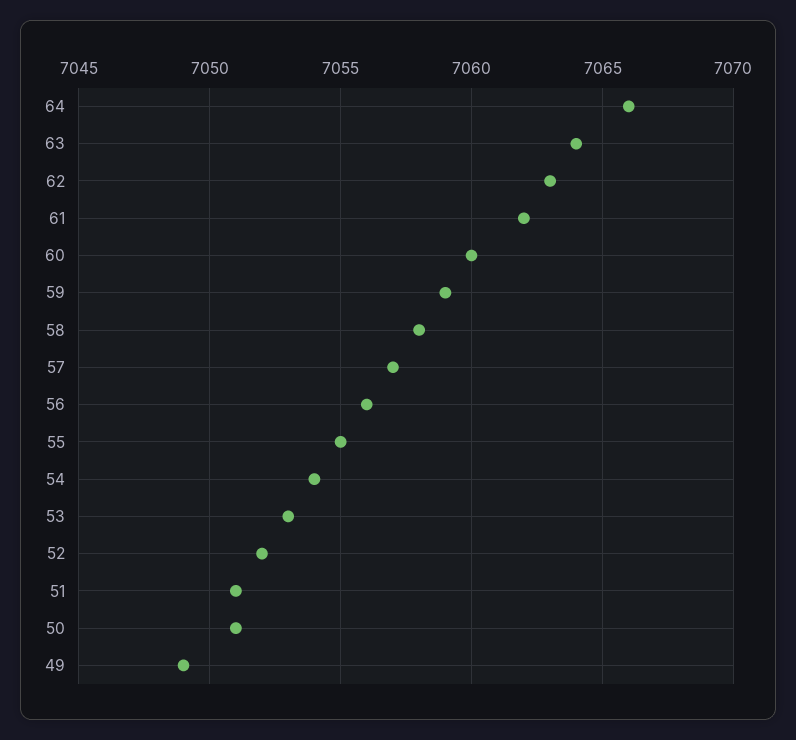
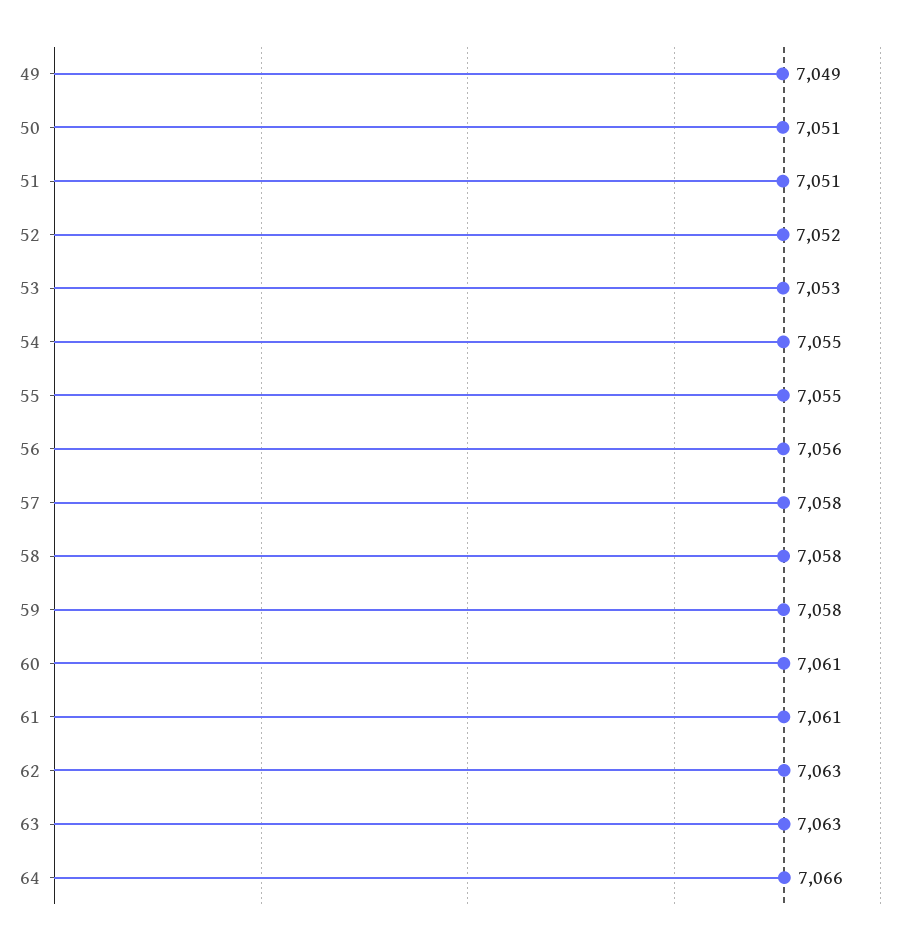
  {
    "64": 7066,
-   "63": 7064,
+   "63": 7063,
    "62": 7063,
-   "61": 7062,
+   "61": 7061,
-   "60": 7060,
+   "60": 7061,
-   "59": 7059,
+   "59": 7058,
    "58": 7058,
-   "57": 7057,
+   "57": 7058,
    "56": 7056,
    "55": 7055,
-   "54": 7054,
+   "54": 7055,
    "53": 7053,
    "52": 7052,
    "51": 7051,
    "50": 7051,
    "49": 7049
  }

